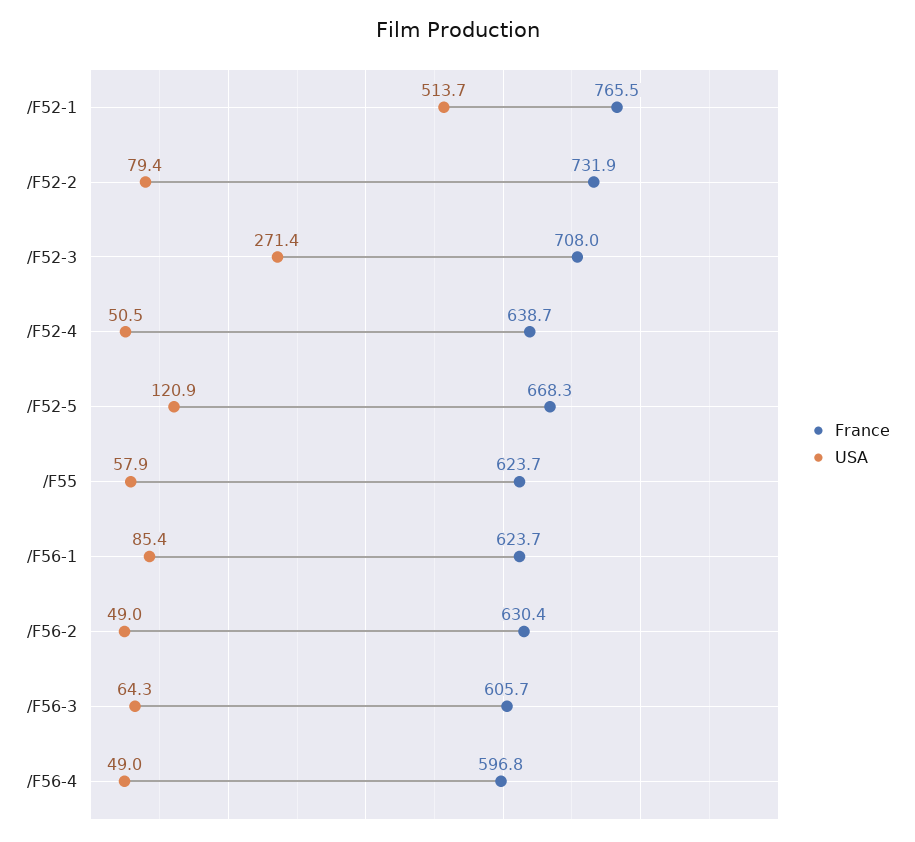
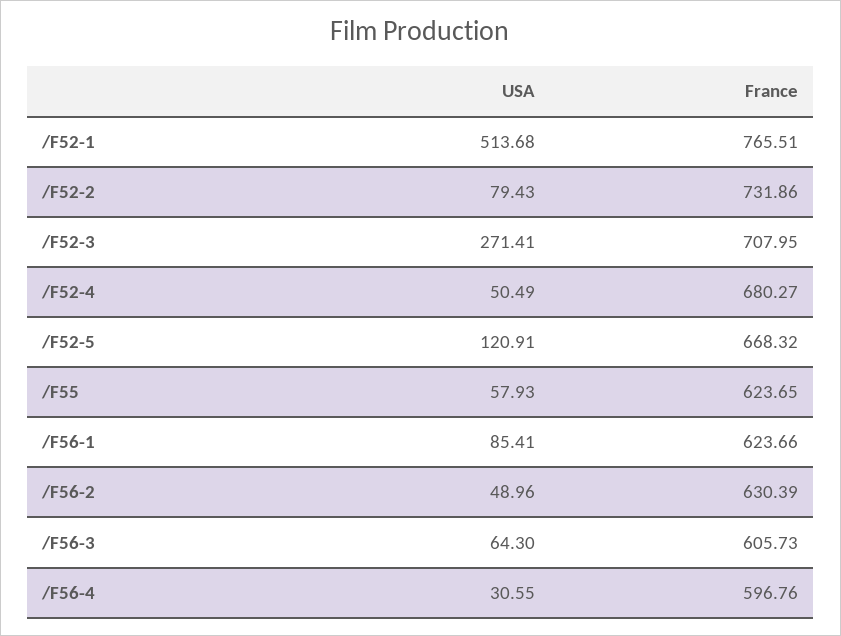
  {
    "France": {
      "/F52-1": 765.51,
      "/F52-2": 731.86,
      "/F52-3": 707.95,
-     "/F52-4": 638.7,
+     "/F52-4": 680.27,
      "/F52-5": 668.32,
      "/F55": 623.65,
      "/F56-1": 623.66,
      "/F56-2": 630.39,
      "/F56-3": 605.73,
      "/F56-4": 596.76
    },
    "USA": {
      "/F52-1": 513.68,
      "/F52-2": 79.43,
      "/F52-3": 271.41,
      "/F52-4": 50.49,
      "/F52-5": 120.91,
      "/F55": 57.93,
      "/F56-1": 85.41,
      "/F56-2": 48.96,
      "/F56-3": 64.3,
-     "/F56-4": 49
+     "/F56-4": 30.55
    }
  }

